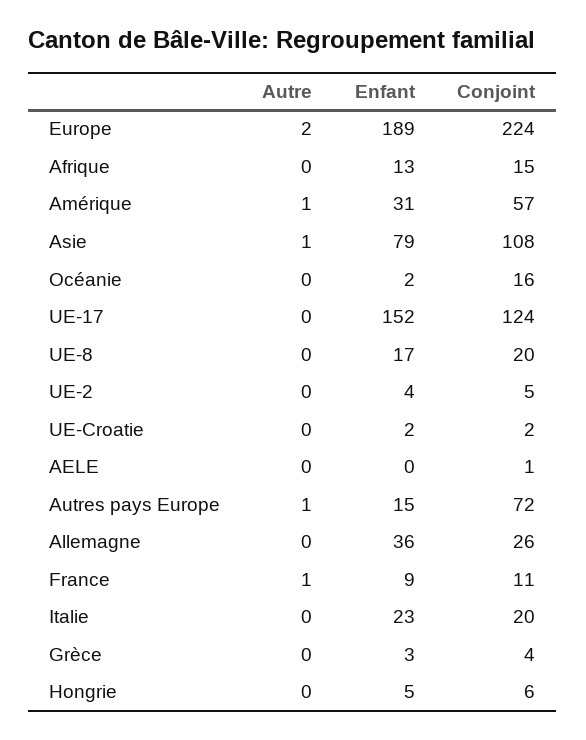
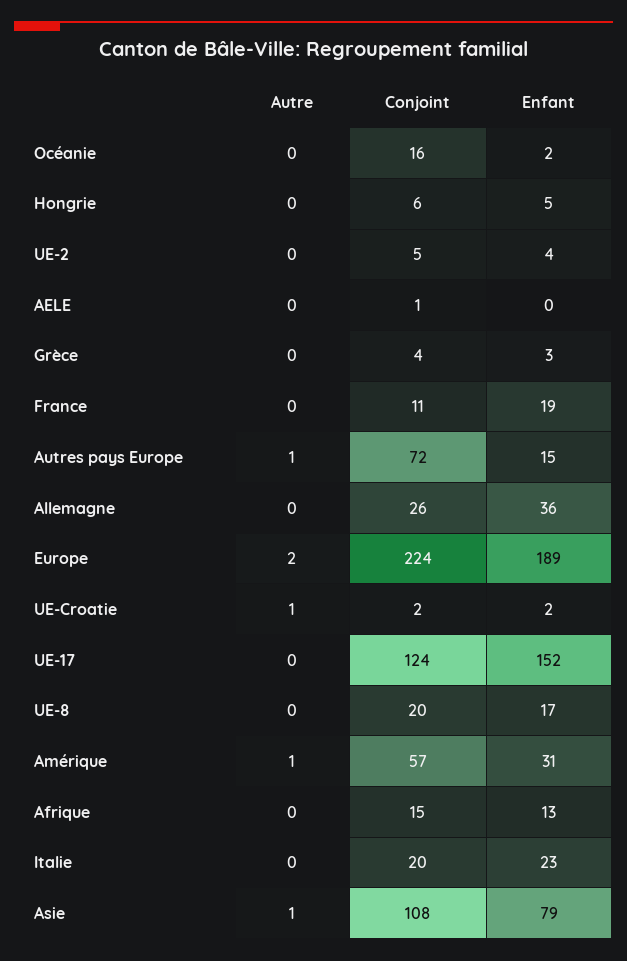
  {
    "Autre": {
      "Europe": 2,
      "Afrique": 0,
      "Amérique": 1,
      "Asie": 1,
      "Océanie": 0,
      "UE-17": 0,
      "UE-8": 0,
      "UE-2": 0,
-     "UE-Croatie": 0,
+     "UE-Croatie": 1,
      "AELE": 0,
      "Autres pays Europe": 1,
      "Allemagne": 0,
-     "France": 1,
+     "France": 0,
      "Italie": 0,
      "Grèce": 0,
      "Hongrie": 0
    },
    "Enfant": {
      "Europe": 189,
      "Afrique": 13,
      "Amérique": 31,
      "Asie": 79,
      "Océanie": 2,
      "UE-17": 152,
      "UE-8": 17,
      "UE-2": 4,
      "UE-Croatie": 2,
      "AELE": 0,
      "Autres pays Europe": 15,
      "Allemagne": 36,
-     "France": 9,
+     "France": 19,
      "Italie": 23,
      "Grèce": 3,
      "Hongrie": 5
    },
    "Conjoint": {
      "Europe": 224,
      "Afrique": 15,
      "Amérique": 57,
      "Asie": 108,
      "Océanie": 16,
      "UE-17": 124,
      "UE-8": 20,
      "UE-2": 5,
      "UE-Croatie": 2,
      "AELE": 1,
      "Autres pays Europe": 72,
      "Allemagne": 26,
      "France": 11,
      "Italie": 20,
      "Grèce": 4,
      "Hongrie": 6
    }
  }

